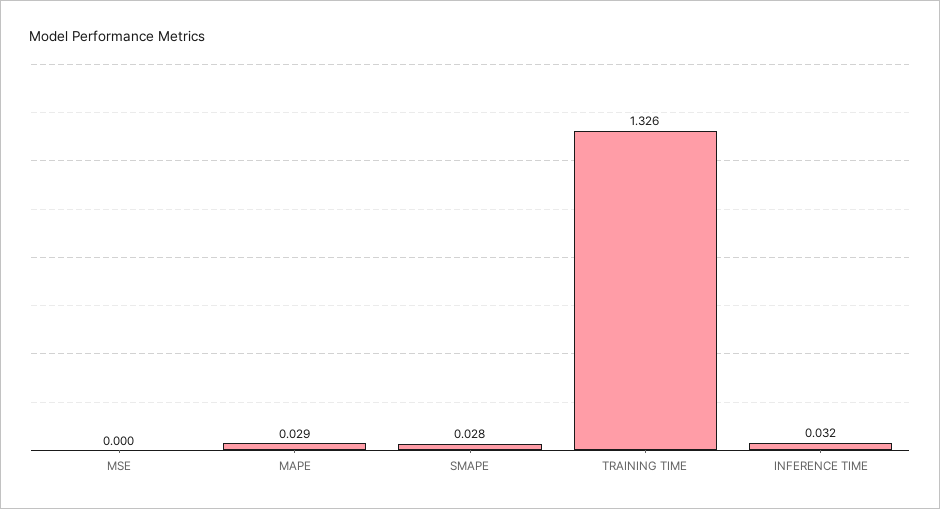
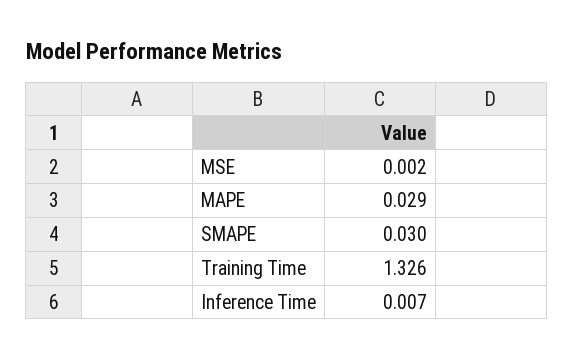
  {
-   "MSE": 0,
+   "MSE": 0.002,
    "MAPE": 0.029,
-   "SMAPE": 0.028,
+   "SMAPE": 0.03,
    "TRAINING TIME": 1.326,
-   "INFERENCE TIME": 0.032
+   "INFERENCE TIME": 0.007
  }

